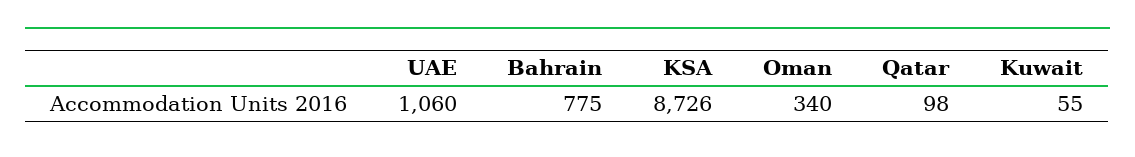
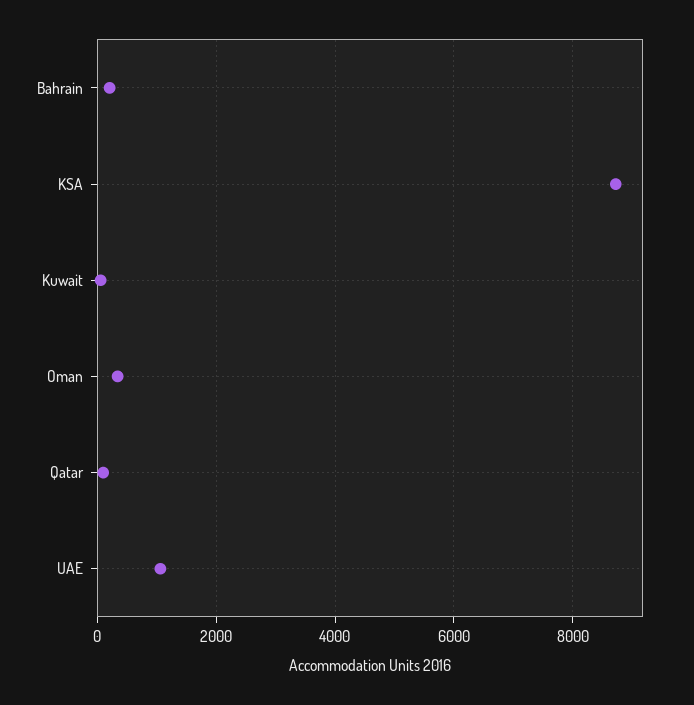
  {
    "UAE": 1060,
-   "Bahrain": 775,
+   "Bahrain": 200,
    "KSA": 8726,
    "Oman": 340,
    "Qatar": 98,
    "Kuwait": 55
  }

